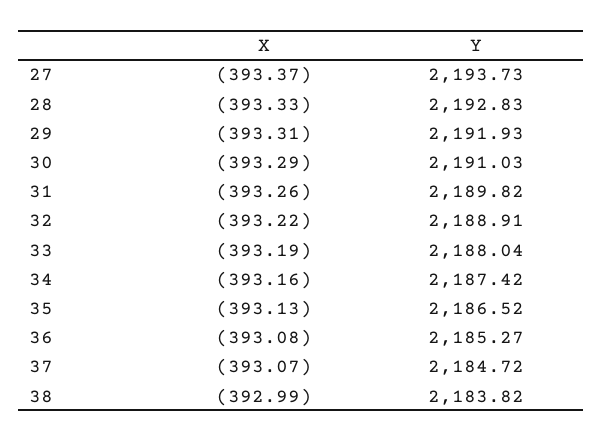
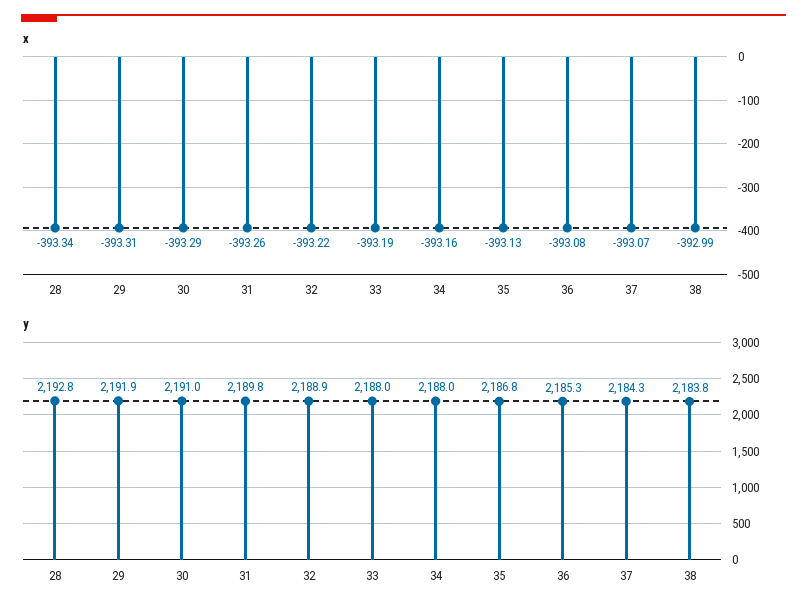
  {
    "X": {
-     "27": -393.37,
-     "28": -393.33,
+     "28": -393.34,
      "29": -393.31,
      "30": -393.29,
      "31": -393.26,
      "32": -393.22,
      "33": -393.19,
      "34": -393.16,
      "35": -393.13,
      "36": -393.08,
      "37": -393.07,
      "38": -392.99
    },
    "Y": {
-     "27": 2193.73,
      "28": 2192.83,
      "29": 2191.93,
      "30": 2191.03,
      "31": 2189.82,
      "32": 2188.91,
      "33": 2188.04,
-     "34": 2187.42,
+     "34": 2188,
-     "35": 2186.52,
+     "35": 2186.8,
      "36": 2185.27,
-     "37": 2184.72,
+     "37": 2184.3,
      "38": 2183.82
    }
  }

